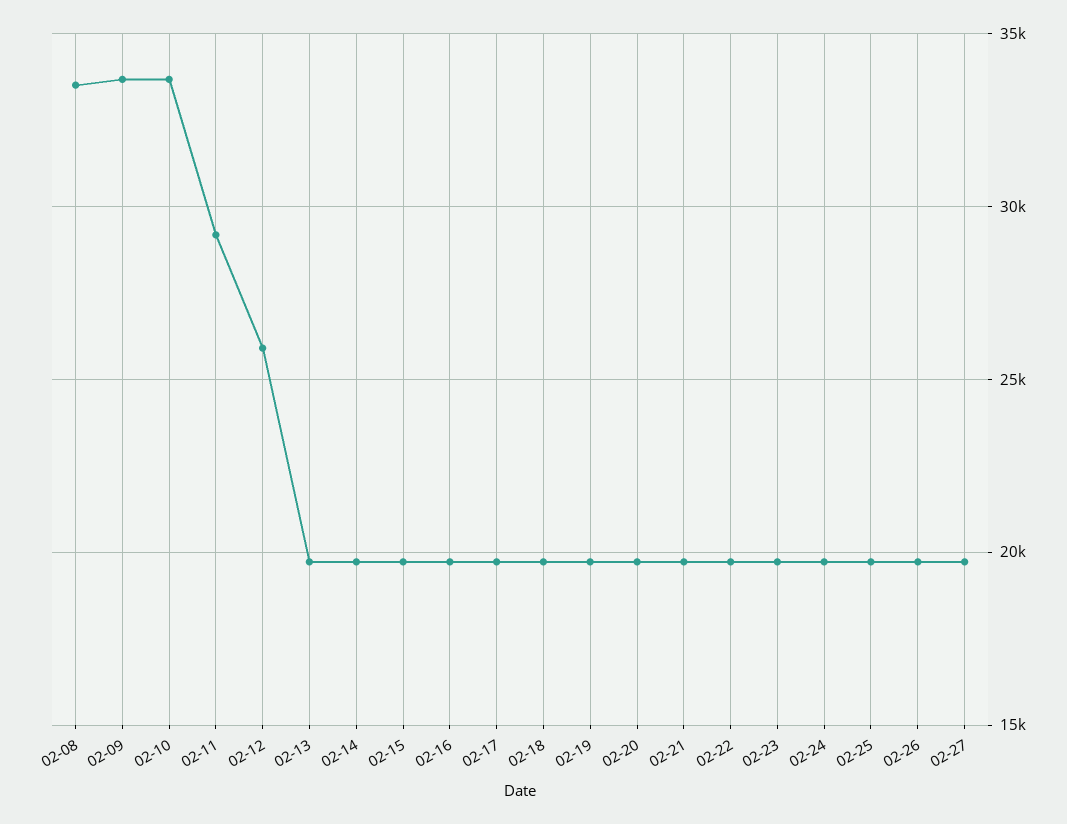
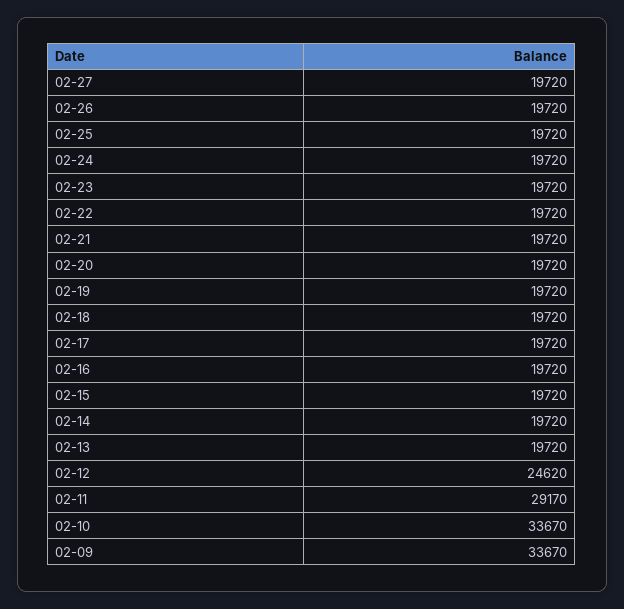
  {
-   "02-08": 33500,
    "02-09": 33670,
    "02-10": 33670,
    "02-11": 29170,
-   "02-12": 26000,
+   "02-12": 24620,
    "02-13": 19720,
    "02-14": 19720,
    "02-15": 19720,
    "02-16": 19720,
    "02-17": 19720,
    "02-18": 19720,
    "02-19": 19720,
    "02-20": 19720,
    "02-21": 19720,
    "02-22": 19720,
    "02-23": 19720,
    "02-24": 19720,
    "02-25": 19720,
    "02-26": 19720,
    "02-27": 19720
  }

